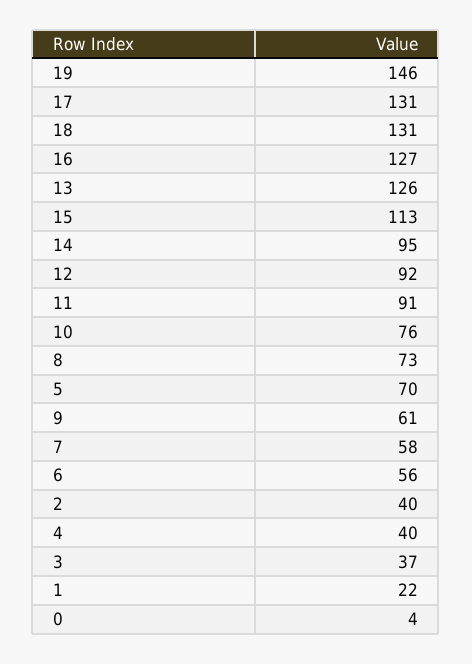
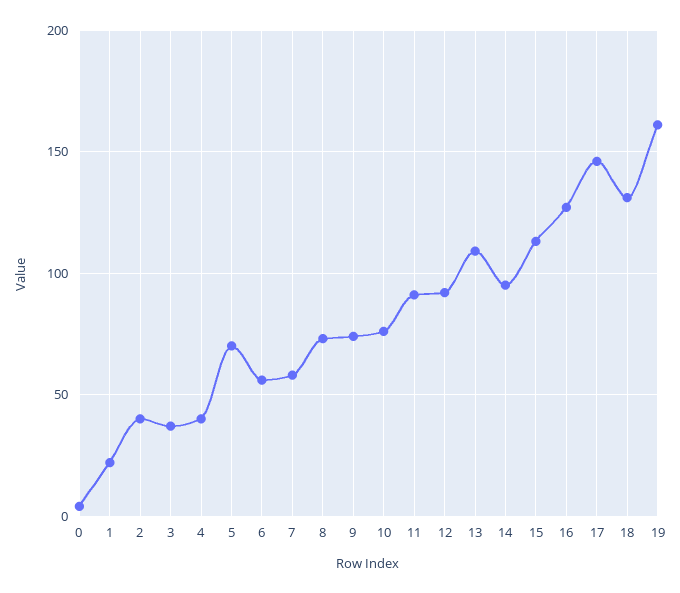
  {
-   "19": 146,
+   "19": 160,
-   "17": 131,
+   "17": 145,
    "18": 131,
    "16": 127,
-   "13": 126,
+   "13": 110,
    "15": 113,
    "14": 95,
    "12": 92,
    "11": 91,
    "10": 76,
    "8": 73,
    "5": 70,
-   "9": 61,
+   "9": 75,
    "7": 58,
    "6": 56,
    "2": 40,
    "4": 40,
    "3": 37,
    "1": 22,
    "0": 4
  }

